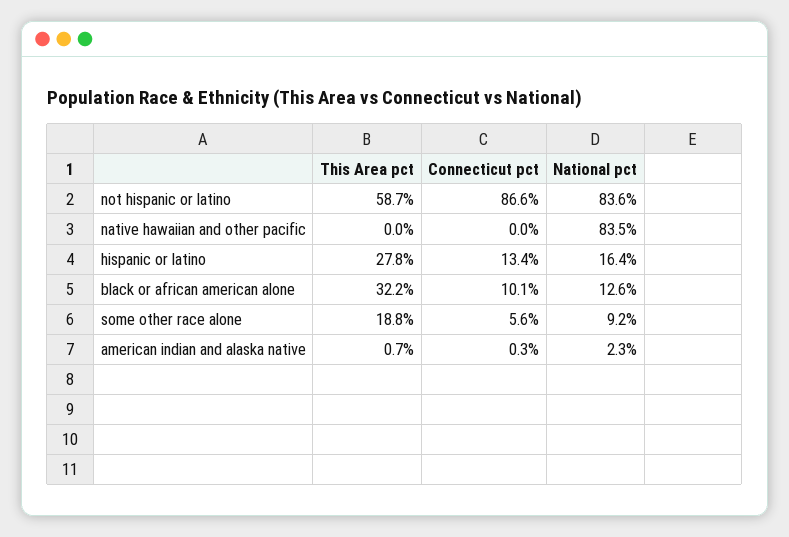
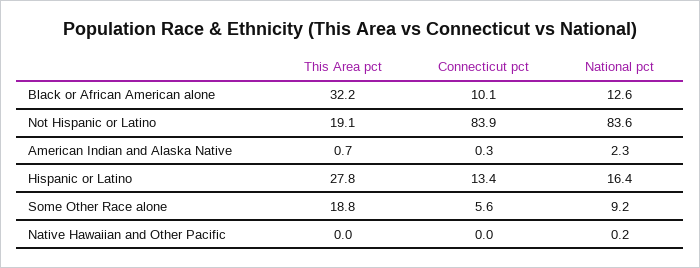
  {
    "This Area pct": {
-     "not hispanic or latino": 58.7,
+     "not hispanic or latino": 19.1,
      "native hawaiian and other pacific": 0,
      "hispanic or latino": 27.8,
      "black or african american alone": 32.2,
      "some other race alone": 18.8,
      "american indian and alaska native": 0.7
    },
    "Connecticut pct": {
-     "not hispanic or latino": 86.6,
+     "not hispanic or latino": 83.9,
      "native hawaiian and other pacific": 0,
      "hispanic or latino": 13.4,
      "black or african american alone": 10.1,
      "some other race alone": 5.6,
      "american indian and alaska native": 0.3
    },
    "National pct": {
      "not hispanic or latino": 83.6,
-     "native hawaiian and other pacific": 83.5,
+     "native hawaiian and other pacific": 0.2,
      "hispanic or latino": 16.4,
      "black or african american alone": 12.6,
      "some other race alone": 9.2,
      "american indian and alaska native": 2.3
    }
  }

